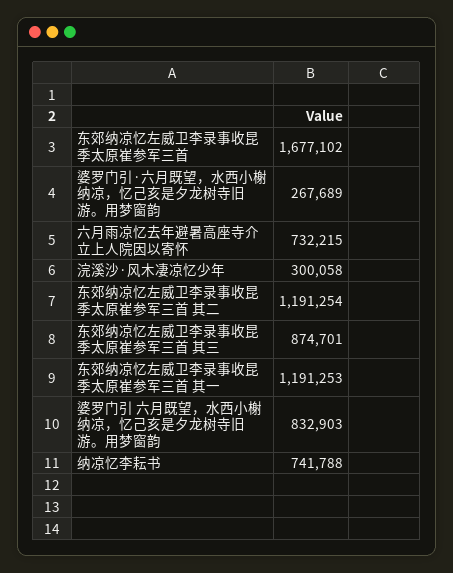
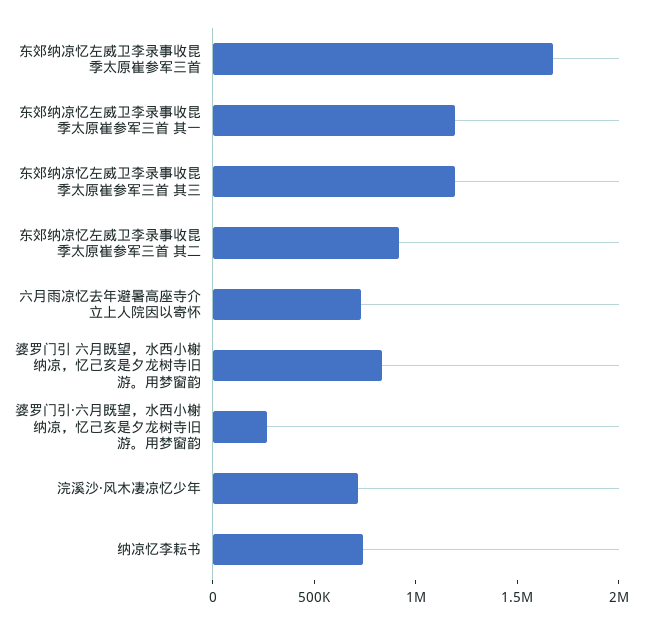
  {
    "东郊纳凉忆左威卫李录事收昆季太原崔参军三首": 1677102,
    "婆罗门引·六月既望，水西小榭纳凉，忆己亥是夕龙树寺旧游。用梦窗韵": 267689,
    "六月雨凉忆去年避暑高座寺介立上人院因以寄怀": 732215,
-   "浣溪沙·风木凄凉忆少年": 300058,
+   "浣溪沙·风木凄凉忆少年": 700000,
-   "东郊纳凉忆左威卫李录事收昆季太原崔参军三首 其二": 1191254,
+   "东郊纳凉忆左威卫李录事收昆季太原崔参军三首 其二": 900000,
-   "东郊纳凉忆左威卫李录事收昆季太原崔参军三首 其三": 874701,
+   "东郊纳凉忆左威卫李录事收昆季太原崔参军三首 其三": 1200000,
    "东郊纳凉忆左威卫李录事收昆季太原崔参军三首 其一": 1191253,
    "婆罗门引 六月既望，水西小榭纳凉，忆己亥是夕龙树寺旧游。用梦窗韵": 832903,
    "纳凉忆李耘书": 741788
  }

